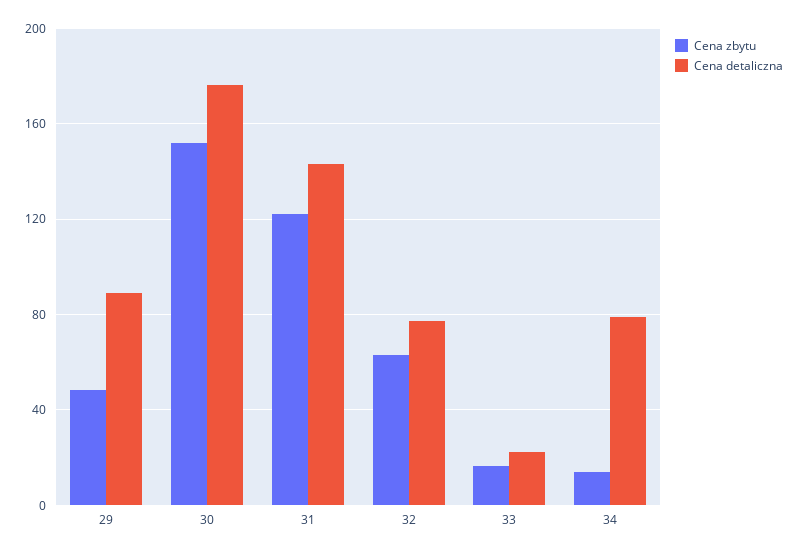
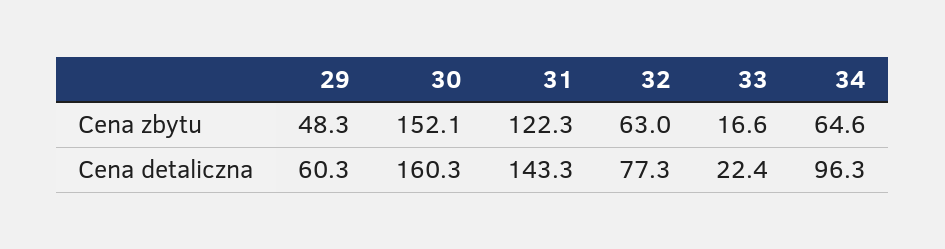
  {
    "Cena zbytu": {
      "29": 48.3,
      "30": 152.1,
      "31": 122.3,
      "32": 63,
      "33": 16.6,
-     "34": 15
+     "34": 64.6
    },
    "Cena detaliczna": {
-     "29": 90,
+     "29": 60.3,
-     "30": 175,
+     "30": 160.3,
      "31": 143.3,
      "32": 77.3,
      "33": 22.4,
-     "34": 80
+     "34": 96.3
    }
  }

